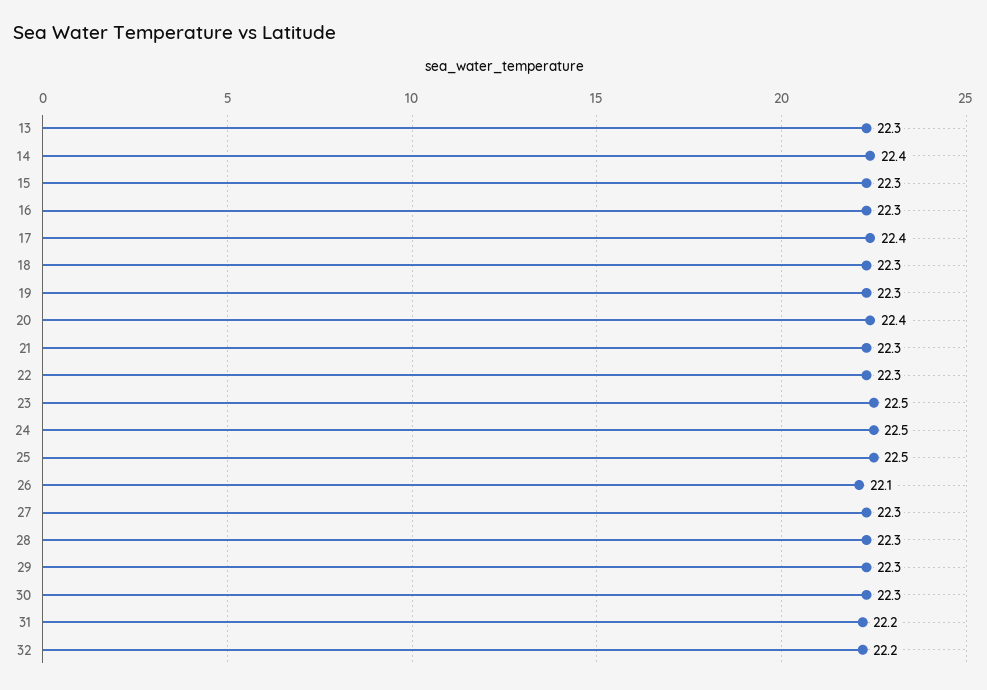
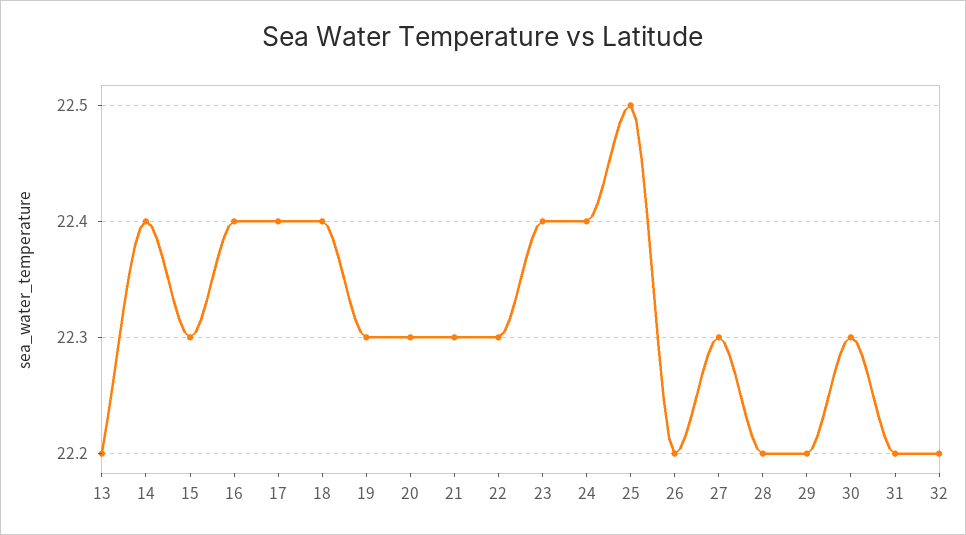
  {
-   "13": 22.3,
+   "13": 22.2,
    "14": 22.4,
    "15": 22.3,
-   "16": 22.3,
+   "16": 22.4,
    "17": 22.4,
-   "18": 22.3,
+   "18": 22.4,
    "19": 22.3,
-   "20": 22.4,
+   "20": 22.3,
    "21": 22.3,
    "22": 22.3,
-   "23": 22.5,
+   "23": 22.4,
-   "24": 22.5,
+   "24": 22.4,
    "25": 22.5,
-   "26": 22.1,
+   "26": 22.2,
    "27": 22.3,
-   "28": 22.3,
+   "28": 22.2,
-   "29": 22.3,
+   "29": 22.2,
    "30": 22.3,
    "31": 22.2,
    "32": 22.2
  }

